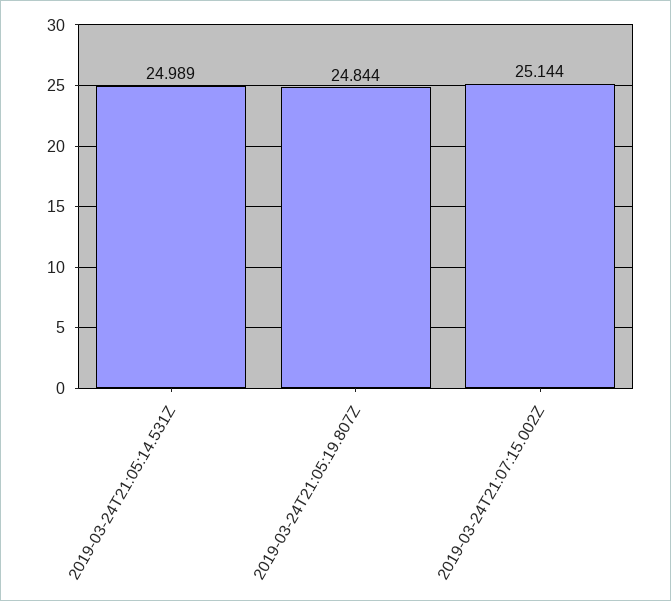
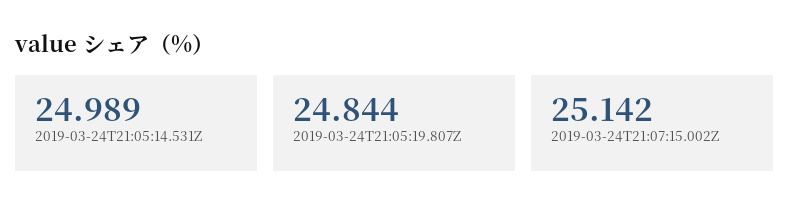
  {
    "2019-03-24T21:05:14.531Z": 24.989,
    "2019-03-24T21:05:19.807Z": 24.844,
-   "2019-03-24T21:07:15.002Z": 25.144
+   "2019-03-24T21:07:15.002Z": 25.142
  }

